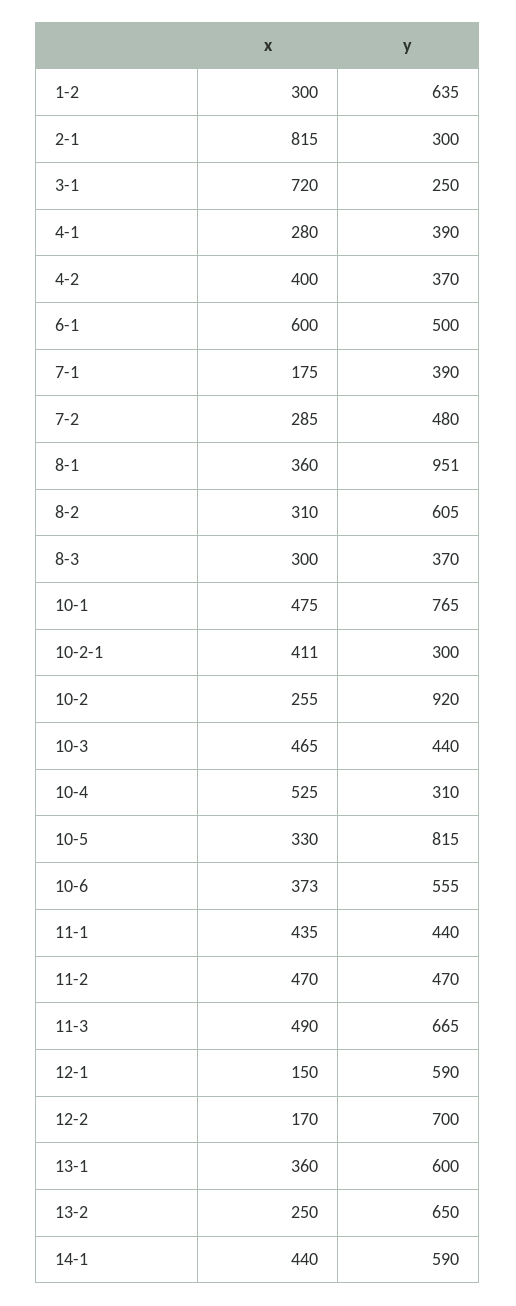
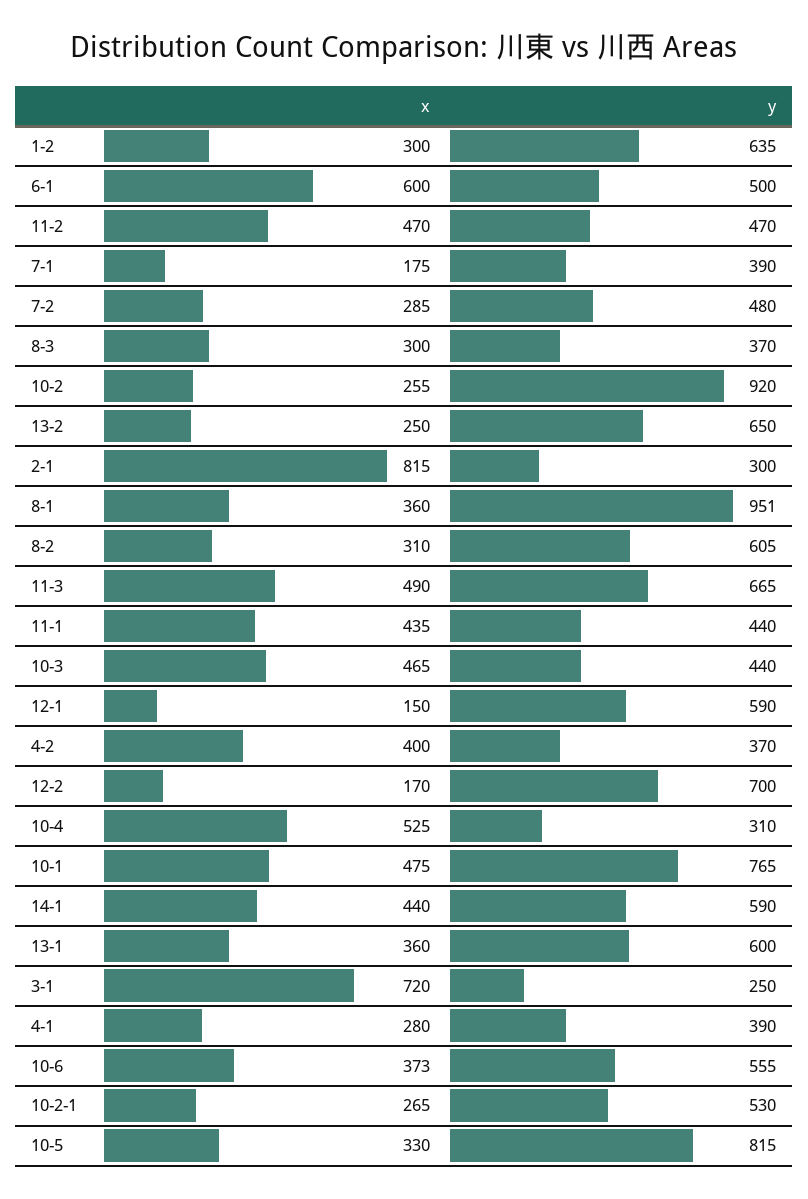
  {
    "x": {
      "1-2": 300,
      "2-1": 815,
      "3-1": 720,
      "4-1": 280,
      "4-2": 400,
      "6-1": 600,
      "7-1": 175,
      "7-2": 285,
      "8-1": 360,
      "8-2": 310,
      "8-3": 300,
      "10-1": 475,
-     "10-2-1": 411,
+     "10-2-1": 265,
      "10-2": 255,
      "10-3": 465,
      "10-4": 525,
      "10-5": 330,
      "10-6": 373,
      "11-1": 435,
      "11-2": 470,
      "11-3": 490,
      "12-1": 150,
      "12-2": 170,
      "13-1": 360,
      "13-2": 250,
      "14-1": 440
    },
    "y": {
      "1-2": 635,
      "2-1": 300,
      "3-1": 250,
      "4-1": 390,
      "4-2": 370,
      "6-1": 500,
      "7-1": 390,
      "7-2": 480,
      "8-1": 951,
      "8-2": 605,
      "8-3": 370,
      "10-1": 765,
-     "10-2-1": 300,
+     "10-2-1": 530,
      "10-2": 920,
      "10-3": 440,
      "10-4": 310,
      "10-5": 815,
      "10-6": 555,
      "11-1": 440,
      "11-2": 470,
      "11-3": 665,
      "12-1": 590,
      "12-2": 700,
      "13-1": 600,
      "13-2": 650,
      "14-1": 590
    }
  }

